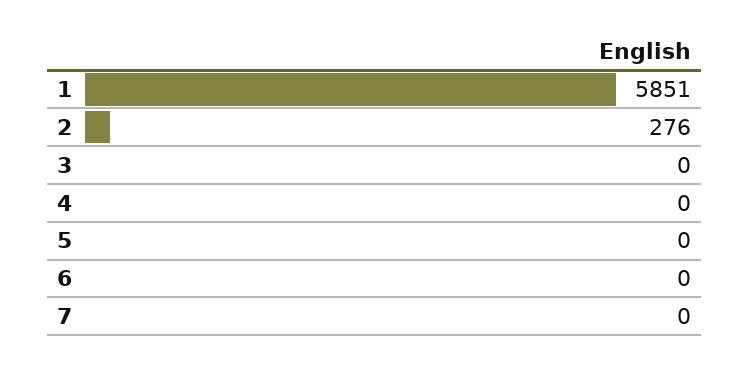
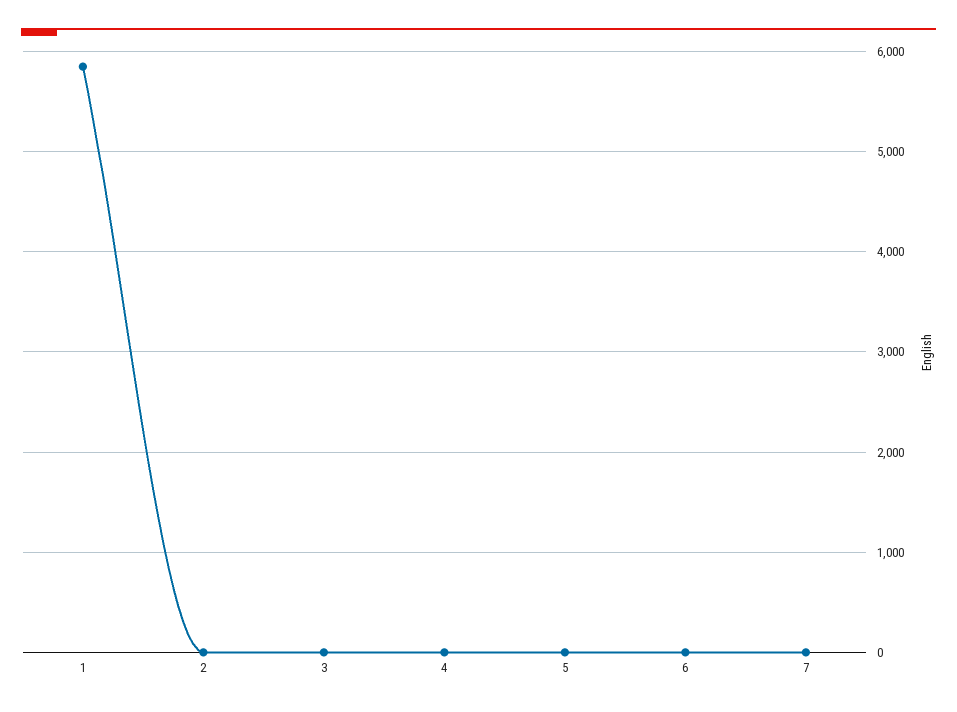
  {
    "1": 5851,
-   "2": 276,
+   "2": 0,
    "3": 0,
    "4": 0,
    "5": 0,
    "6": 0,
    "7": 0
  }

